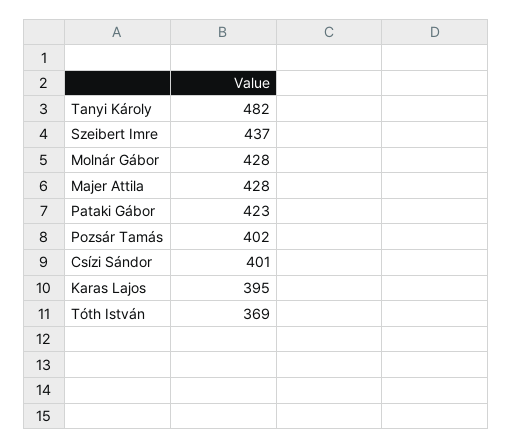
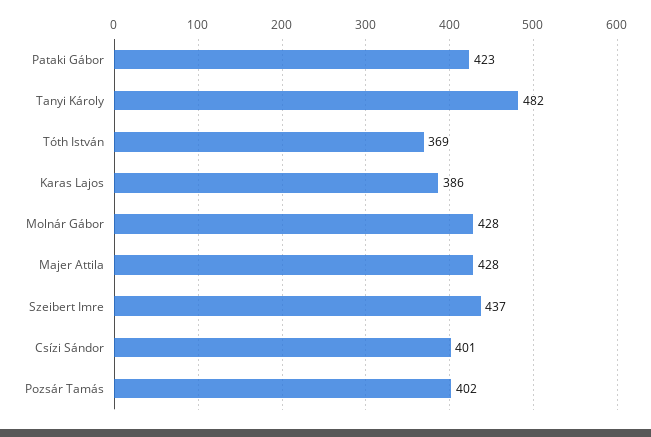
  {
    "Tanyi Károly": 482,
    "Szeibert Imre": 437,
    "Molnár Gábor": 428,
    "Majer Attila": 428,
    "Pataki Gábor": 423,
    "Pozsár Tamás": 402,
    "Csízi Sándor": 401,
-   "Karas Lajos": 395,
+   "Karas Lajos": 386,
    "Tóth István": 369
  }

